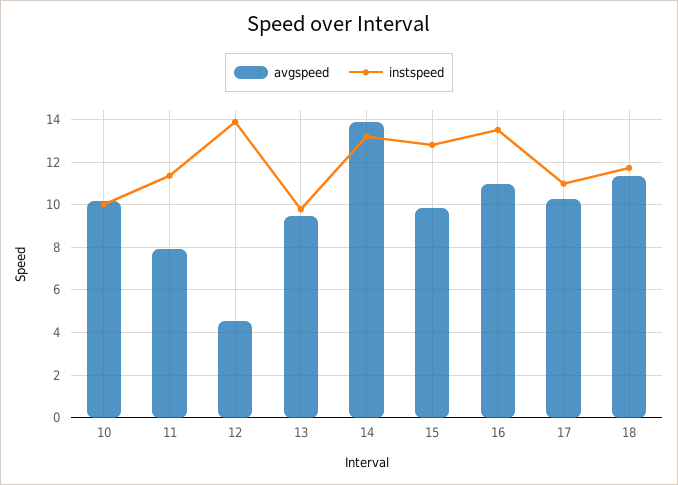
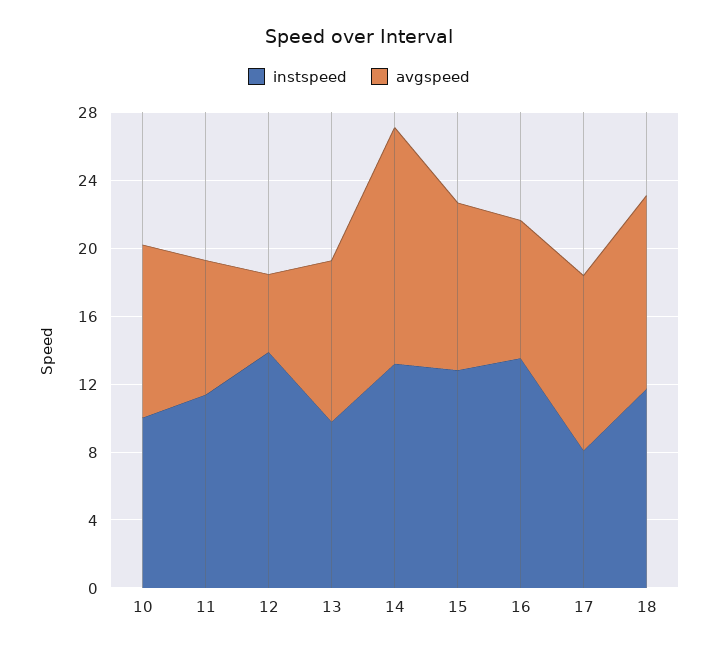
  {
    "avgspeed": {
      "10": 10,
      "11": 8,
      "12": 4.5,
      "13": 9.5,
      "14": 14,
      "15": 10,
-     "16": 11,
+     "16": 8,
      "17": 10.5,
      "18": 11.5
    },
    "instspeed": {
      "10": 10,
      "11": 11.5,
      "12": 14,
      "13": 10,
      "14": 13,
      "15": 13,
      "16": 13.5,
-     "17": 11,
+     "17": 8,
      "18": 11.5
    }
  }

